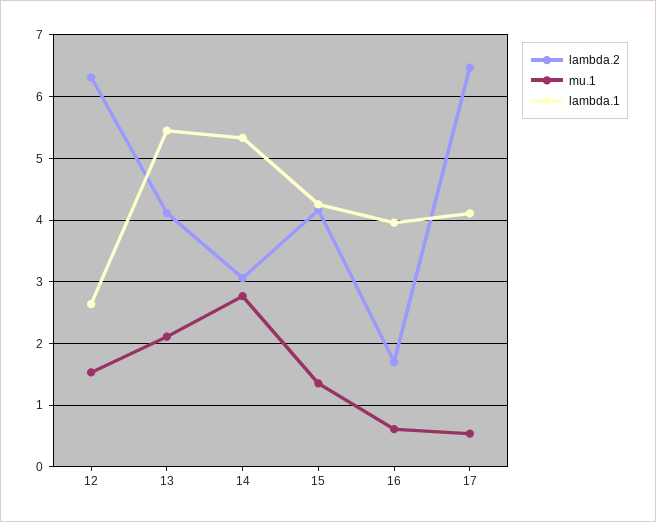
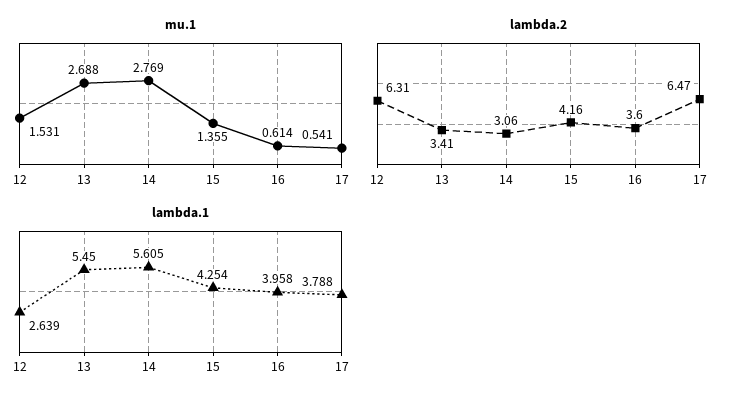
  {
    "lambda.2": {
      "12": 6.31,
-     "13": 4.1,
+     "13": 3.41,
      "14": 3.06,
      "15": 4.16,
-     "16": 1.7,
+     "16": 3.6,
      "17": 6.47
    },
    "mu.1": {
      "12": 1.531,
-     "13": 2.1,
+     "13": 2.688,
      "14": 2.769,
      "15": 1.355,
      "16": 0.614,
      "17": 0.541
    },
    "lambda.1": {
      "12": 2.639,
      "13": 5.45,
-     "14": 5.3,
+     "14": 5.605,
      "15": 4.254,
      "16": 3.958,
-     "17": 4.1
+     "17": 3.788
    }
  }

